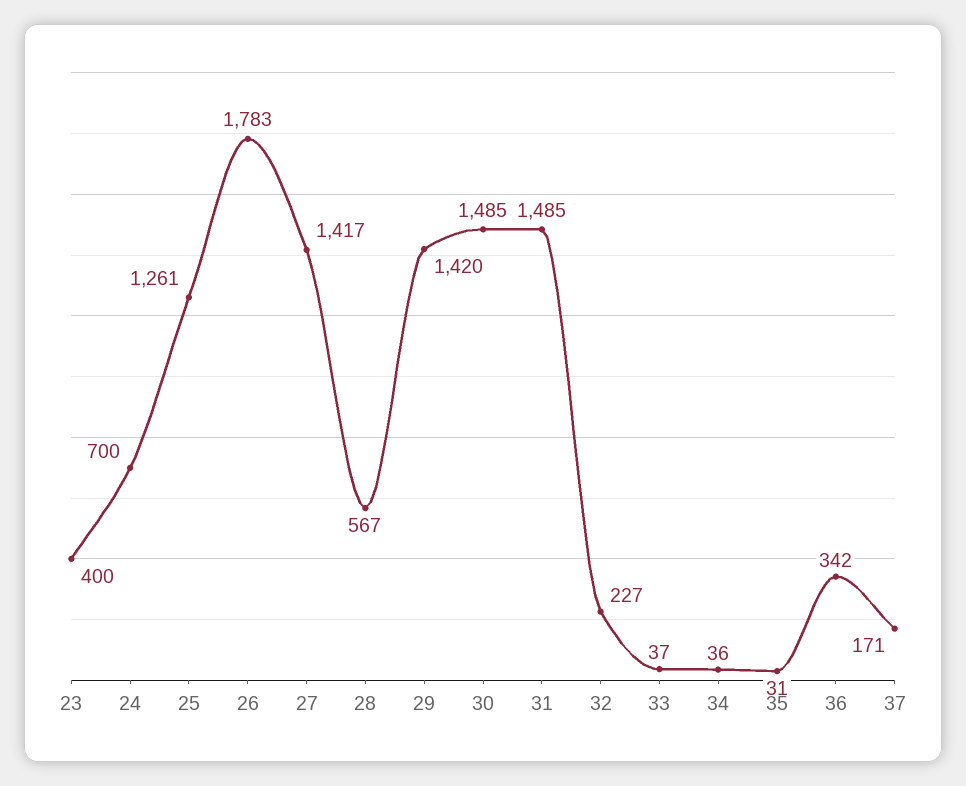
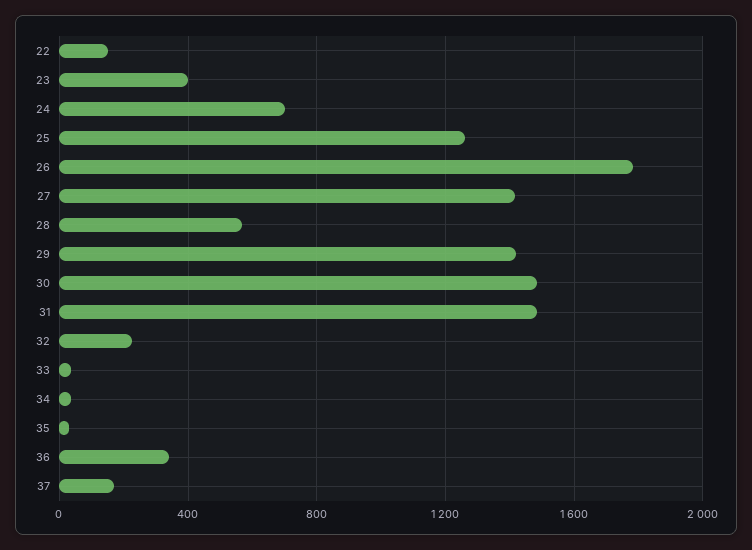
  {
    "23": 400,
    "24": 700,
    "25": 1261,
    "26": 1783,
    "27": 1417,
    "28": 567,
    "29": 1420,
    "30": 1485,
    "31": 1485,
    "32": 227,
    "33": 37,
    "34": 36,
    "35": 31,
    "36": 342,
-   "37": 171
+   "37": 171,
+   "22": 150
  }

